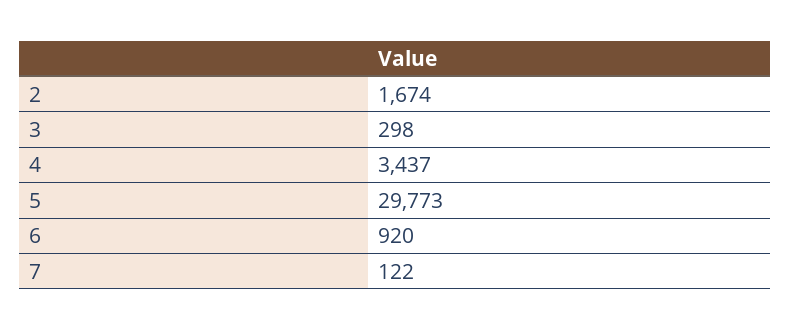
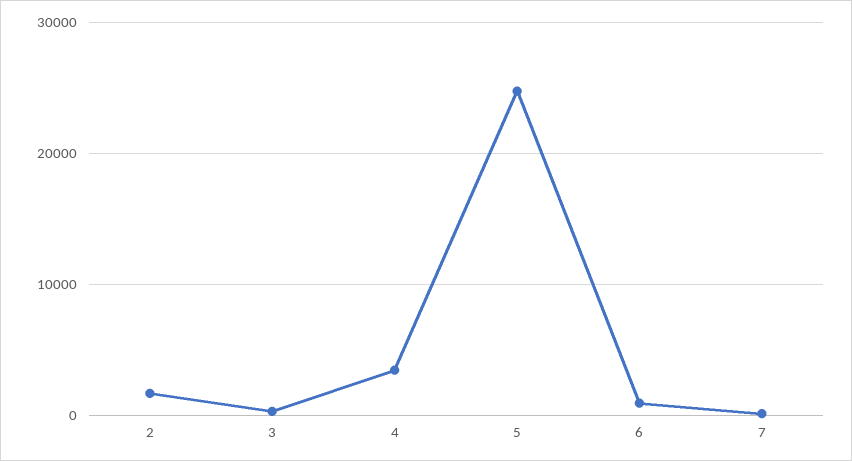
  {
    "2": 1674,
    "3": 298,
    "4": 3437,
-   "5": 29773,
+   "5": 25000,
    "6": 920,
    "7": 122
  }

